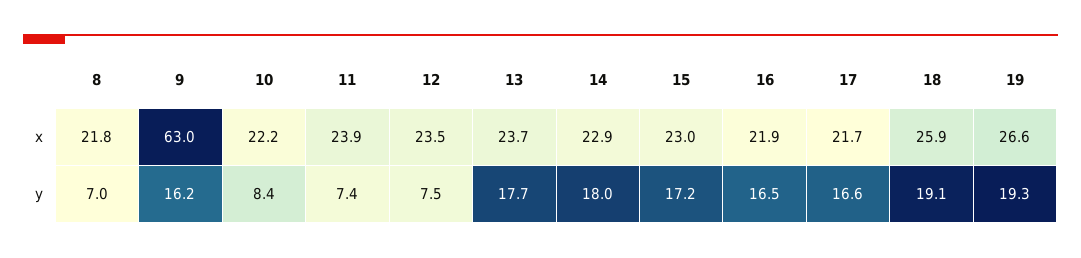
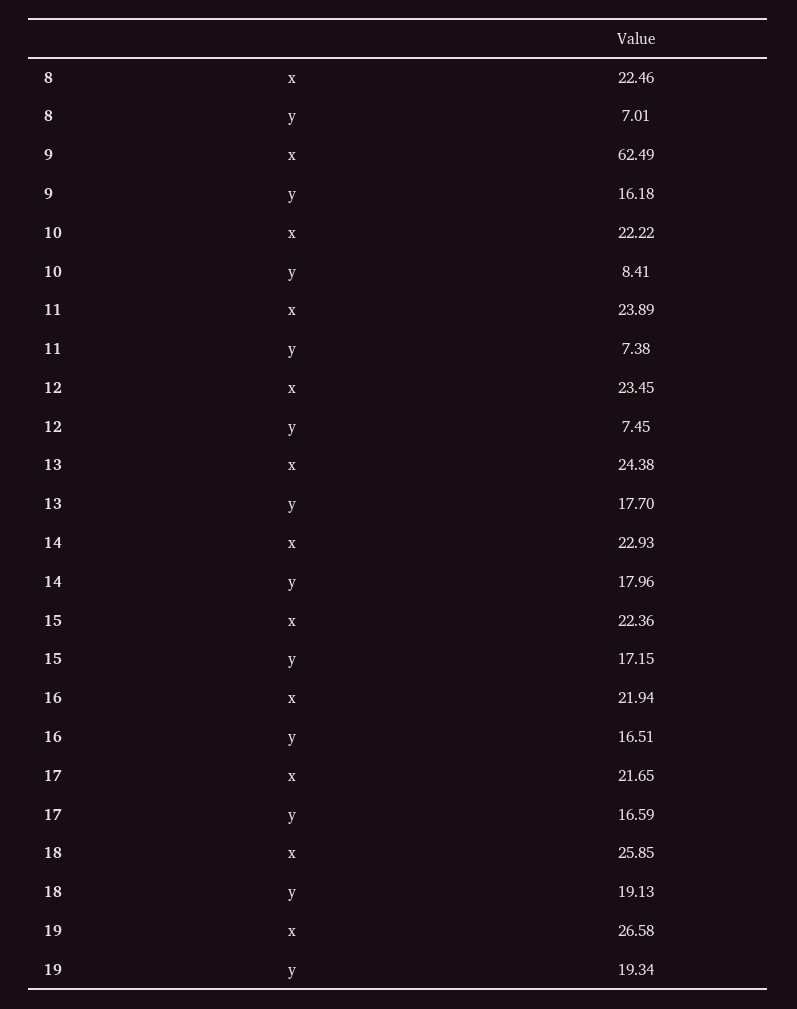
  {
    "8": {
-     "x": 21.8,
+     "x": 22.46,
      "y": 7.01
    },
    "9": {
-     "x": 63,
+     "x": 62.49,
      "y": 16.18
    },
    "10": {
      "x": 22.22,
      "y": 8.41
    },
    "11": {
      "x": 23.89,
      "y": 7.38
    },
    "12": {
      "x": 23.45,
      "y": 7.45
    },
    "13": {
-     "x": 23.7,
+     "x": 24.38,
      "y": 17.7
    },
    "14": {
      "x": 22.93,
      "y": 17.96
    },
    "15": {
-     "x": 23,
+     "x": 22.36,
      "y": 17.15
    },
    "16": {
      "x": 21.94,
      "y": 16.51
    },
    "17": {
      "x": 21.65,
      "y": 16.59
    },
    "18": {
      "x": 25.85,
      "y": 19.13
    },
    "19": {
      "x": 26.58,
      "y": 19.34
    }
  }

